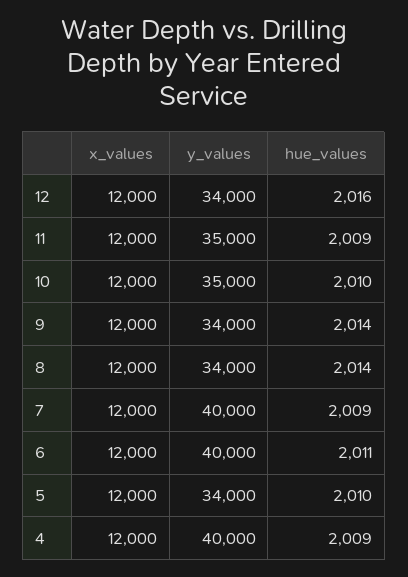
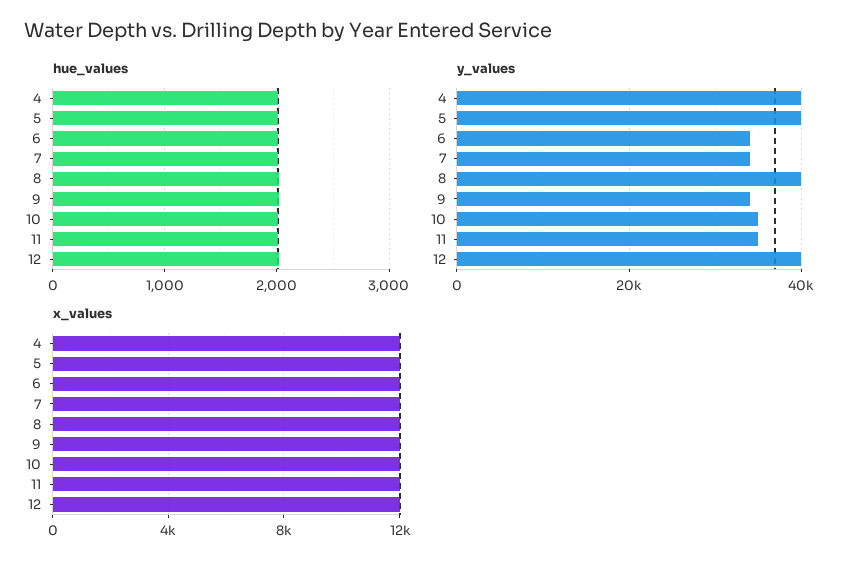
  {
    "x_values": {
      "12": 12000,
      "11": 12000,
      "10": 12000,
      "9": 12000,
      "8": 12000,
      "7": 12000,
      "6": 12000,
      "5": 12000,
      "4": 12000
    },
    "y_values": {
-     "12": 34000,
+     "12": 40000,
      "11": 35000,
      "10": 35000,
      "9": 34000,
-     "8": 34000,
+     "8": 40000,
-     "7": 40000,
+     "7": 34000,
-     "6": 40000,
+     "6": 34000,
-     "5": 34000,
+     "5": 40000,
      "4": 40000
    },
    "hue_values": {
      "12": 2016,
      "11": 2009,
      "10": 2010,
      "9": 2014,
      "8": 2014,
      "7": 2009,
      "6": 2011,
      "5": 2010,
      "4": 2009
    }
  }

